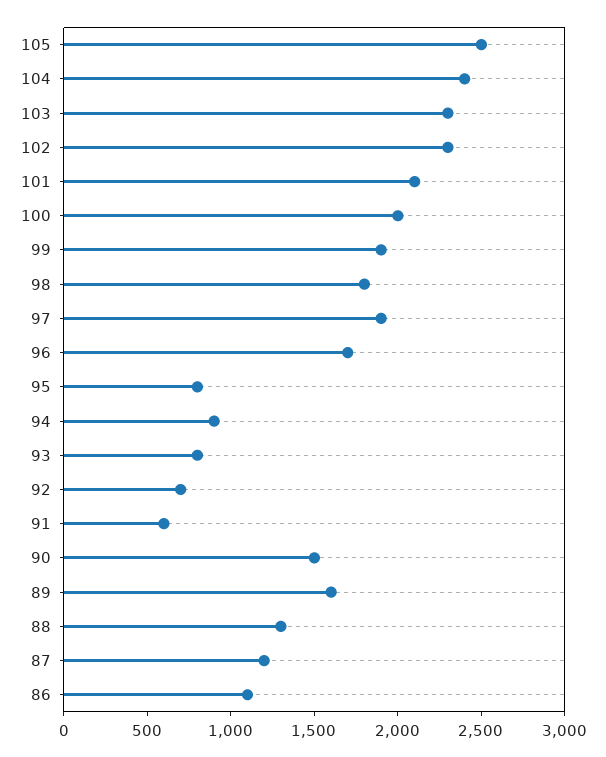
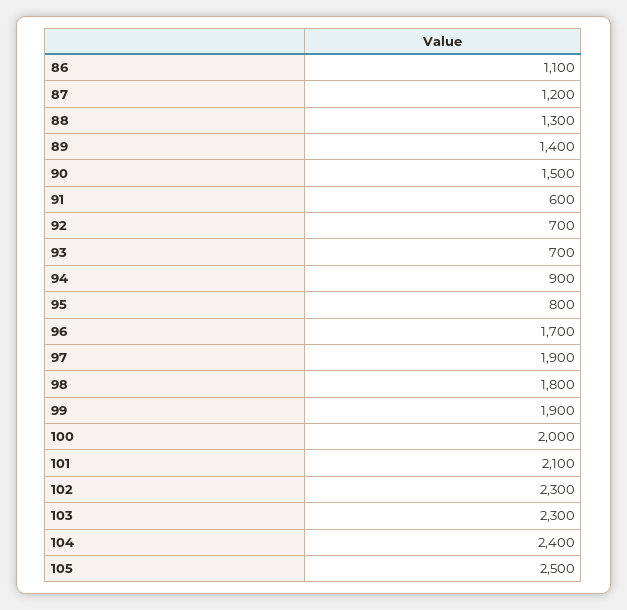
  {
    "105": 2500,
    "104": 2400,
    "103": 2300,
    "102": 2300,
    "101": 2100,
    "100": 2000,
    "99": 1900,
    "98": 1800,
    "97": 1900,
    "96": 1700,
    "95": 800,
    "94": 900,
-   "93": 800,
+   "93": 700,
    "92": 700,
    "91": 600,
    "90": 1500,
-   "89": 1600,
+   "89": 1400,
    "88": 1300,
    "87": 1200,
    "86": 1100
  }

